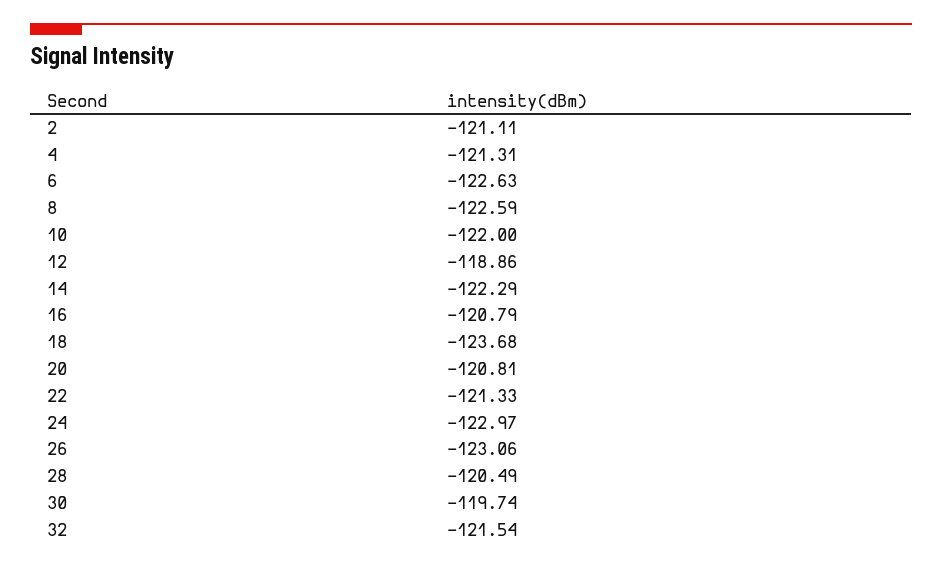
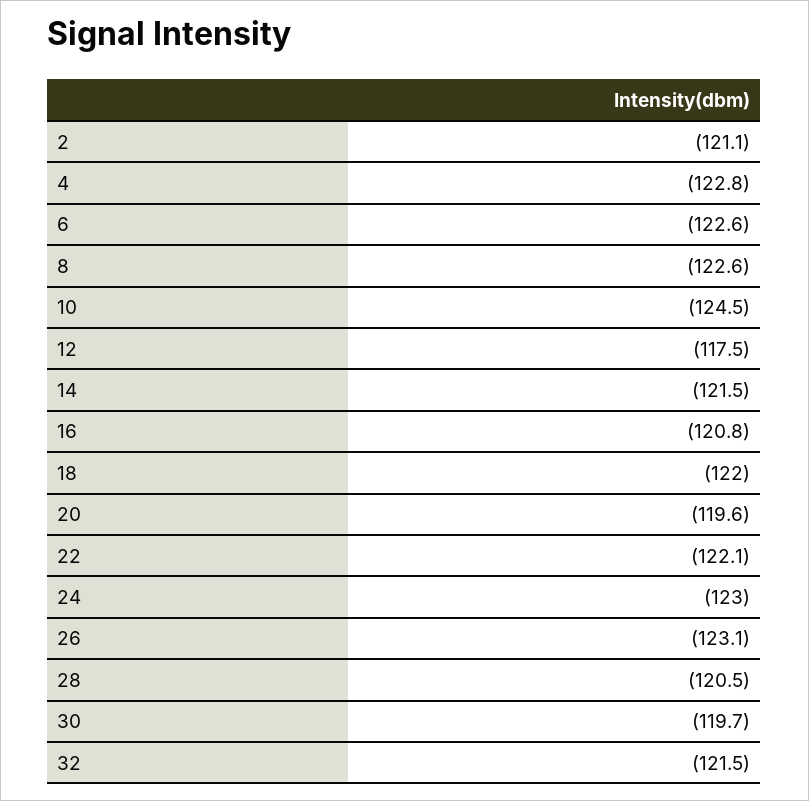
  {
    "2": -121.11,
-   "4": -121.31,
+   "4": -122.8,
    "6": -122.63,
    "8": -122.59,
-   "10": -122,
+   "10": -124.5,
-   "12": -118.86,
+   "12": -117.5,
-   "14": -122.29,
+   "14": -121.5,
    "16": -120.79,
-   "18": -123.68,
+   "18": -122,
-   "20": -120.81,
+   "20": -119.6,
-   "22": -121.33,
+   "22": -122.1,
    "24": -122.97,
    "26": -123.06,
    "28": -120.49,
    "30": -119.74,
    "32": -121.54
  }

